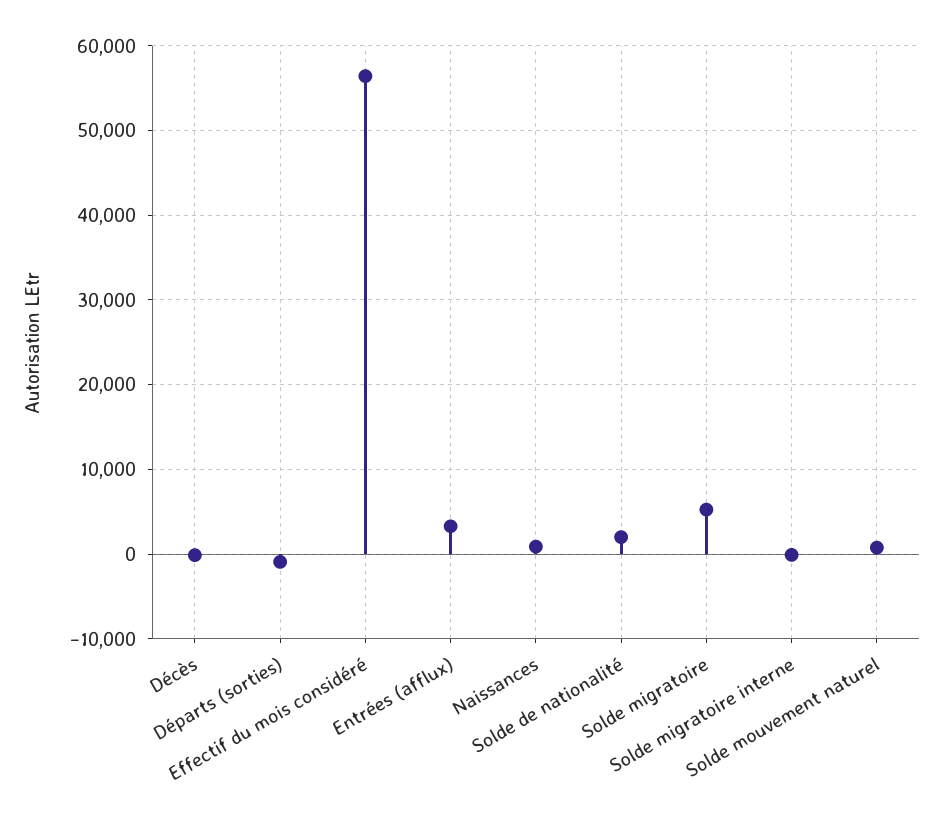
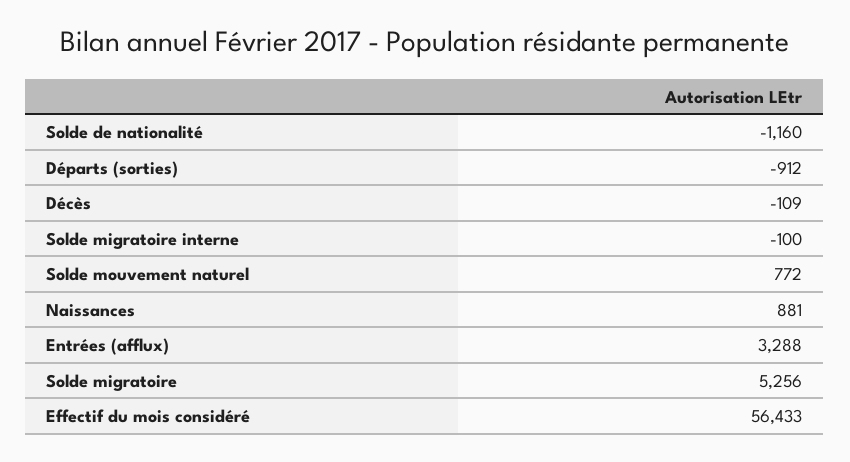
  {
    "Décès": -109,
    "Départs (sorties)": -912,
    "Effectif du mois considéré": 56433,
    "Entrées (afflux)": 3288,
    "Naissances": 881,
-   "Solde de nationalité": 2000,
+   "Solde de nationalité": -1160,
    "Solde migratoire": 5256,
    "Solde migratoire interne": -100,
    "Solde mouvement naturel": 772
  }

